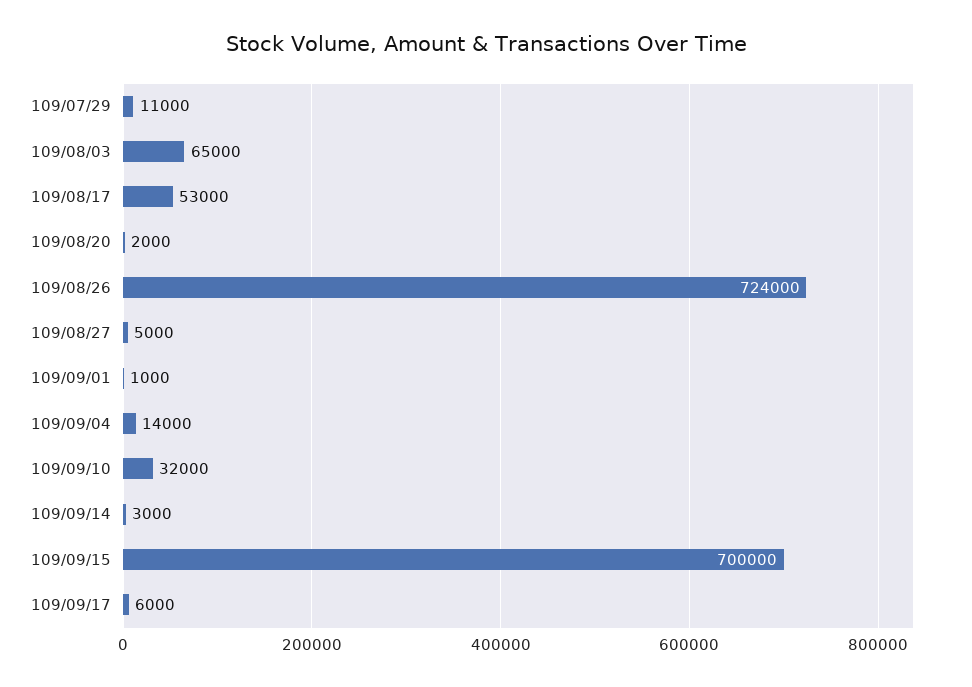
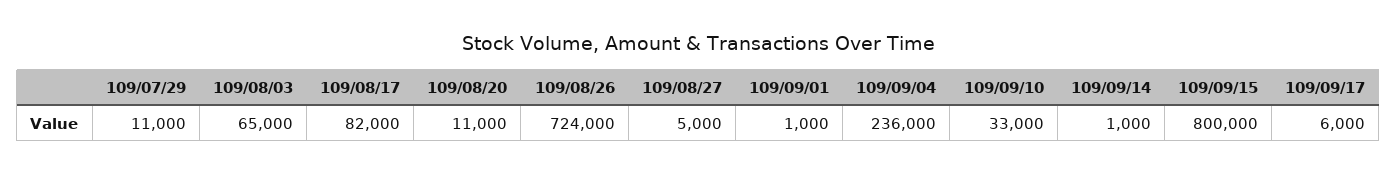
  {
    "109/07/29": 11000,
    "109/08/03": 65000,
-   "109/08/17": 53000,
+   "109/08/17": 82000,
-   "109/08/20": 2000,
+   "109/08/20": 11000,
    "109/08/26": 724000,
    "109/08/27": 5000,
    "109/09/01": 1000,
-   "109/09/04": 14000,
+   "109/09/04": 236000,
-   "109/09/10": 32000,
+   "109/09/10": 33000,
-   "109/09/14": 3000,
+   "109/09/14": 1000,
-   "109/09/15": 700000,
+   "109/09/15": 800000,
    "109/09/17": 6000
  }

